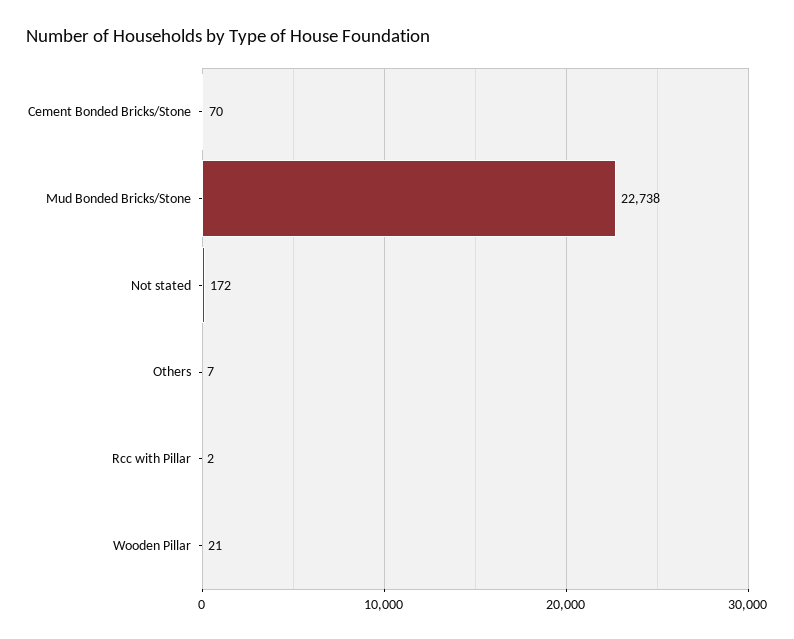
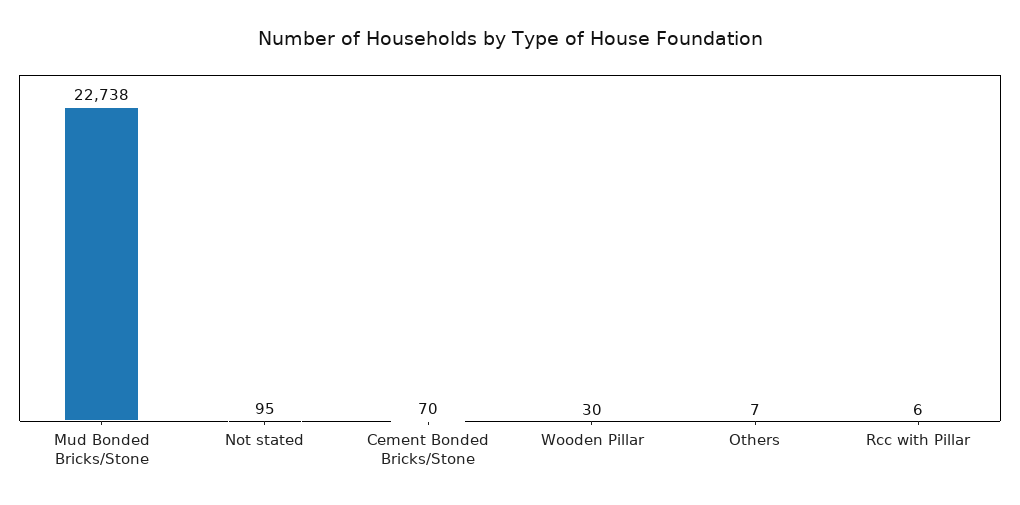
  {
    "Cement Bonded Bricks/Stone": 70,
    "Mud Bonded Bricks/Stone": 22738,
-   "Not stated": 172,
+   "Not stated": 95,
    "Others": 7,
-   "Rcc with Pillar": 2,
+   "Rcc with Pillar": 6,
-   "Wooden Pillar": 21
+   "Wooden Pillar": 30
  }

